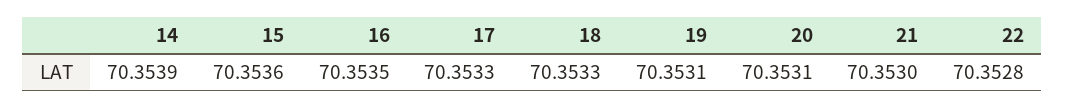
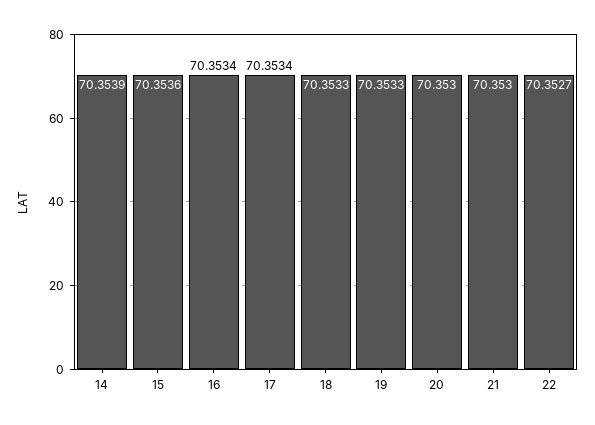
  {
    "14": 70.3539,
    "15": 70.3536,
-   "16": 70.3535,
+   "16": 70.3534,
-   "17": 70.3533,
+   "17": 70.3534,
    "18": 70.3533,
-   "19": 70.3531,
+   "19": 70.3533,
-   "20": 70.3531,
+   "20": 70.353,
    "21": 70.353,
-   "22": 70.3528
+   "22": 70.3527
  }

